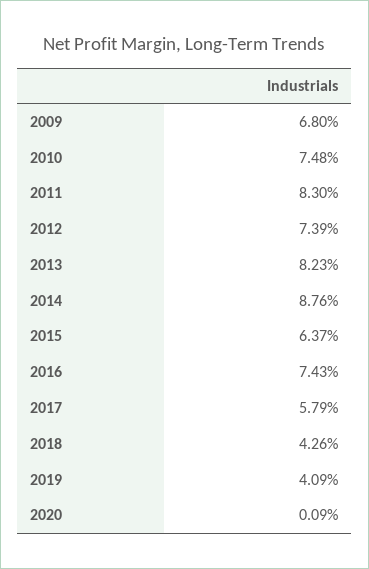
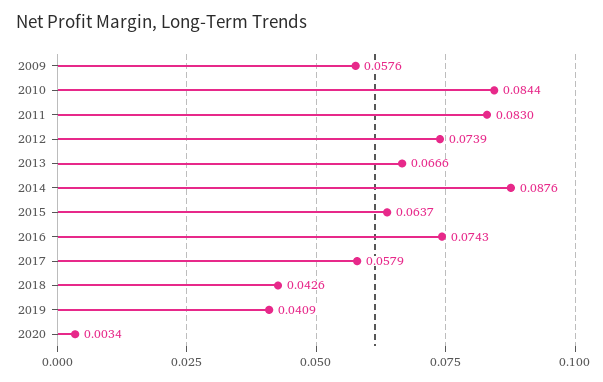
  {
-   "2009": 0.068,
+   "2009": 0.0576,
-   "2010": 0.0748,
+   "2010": 0.0844,
    "2011": 0.083,
    "2012": 0.0739,
-   "2013": 0.0823,
+   "2013": 0.0666,
    "2014": 0.0876,
    "2015": 0.0637,
    "2016": 0.0743,
    "2017": 0.0579,
    "2018": 0.0426,
    "2019": 0.0409,
-   "2020": 0.0009
+   "2020": 0.0034
  }

